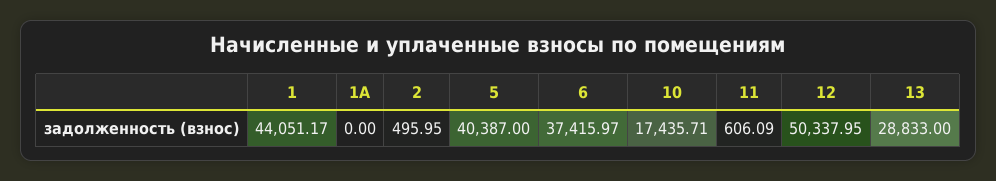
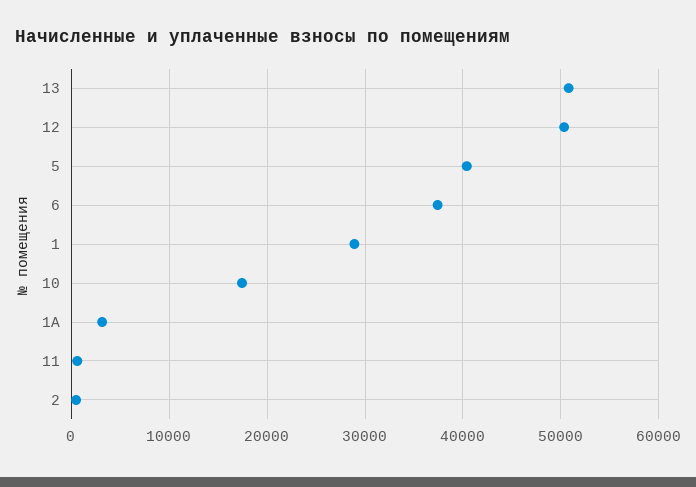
  {
-   "1": 44051.17,
+   "1": 29000,
-   "1А": 0,
+   "1А": 3000,
    "2": 495.95,
    "5": 40387,
    "6": 37415.97,
    "10": 17435.71,
    "11": 606.09,
    "12": 50337.95,
-   "13": 28833
+   "13": 51000
  }

